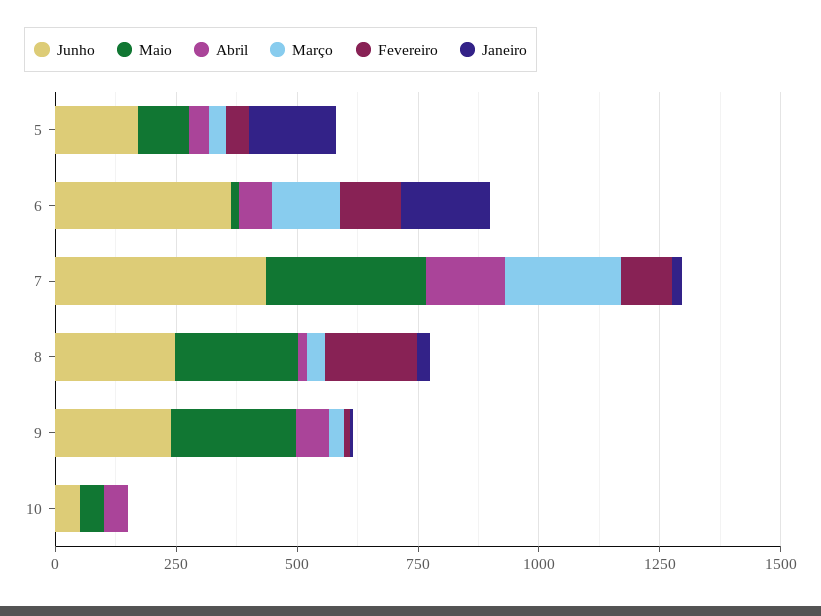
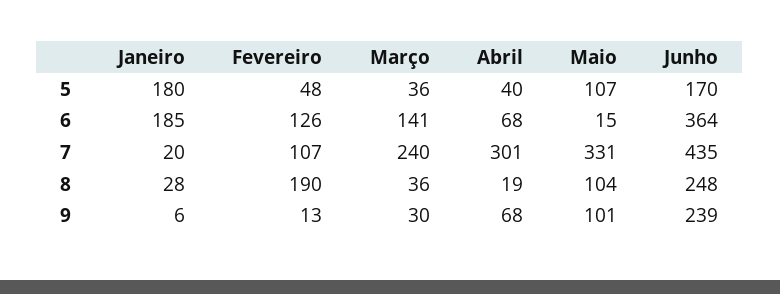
  {
    "Junho": {
      "5": 170,
      "6": 364,
      "7": 435,
      "8": 248,
-     "9": 239,
+     "9": 239
-     "10": 50
    },
    "Maio": {
      "5": 107,
      "6": 15,
      "7": 331,
-     "8": 250,
+     "8": 104,
-     "9": 250,
+     "9": 101
-     "10": 50
    },
    "Abril": {
      "5": 40,
      "6": 68,
-     "7": 150,
+     "7": 301,
      "8": 19,
-     "9": 68,
+     "9": 68
-     "10": 50
    },
    "Março": {
      "5": 36,
      "6": 141,
      "7": 240,
      "8": 36,
-     "9": 30,
+     "9": 30
-     "10": 0
    },
    "Fevereiro": {
      "5": 48,
      "6": 126,
      "7": 107,
      "8": 190,
-     "9": 13,
+     "9": 13
-     "10": 0
    },
    "Janeiro": {
      "5": 180,
      "6": 185,
      "7": 20,
      "8": 28,
-     "9": 6,
+     "9": 6
-     "10": 0
    }
  }

